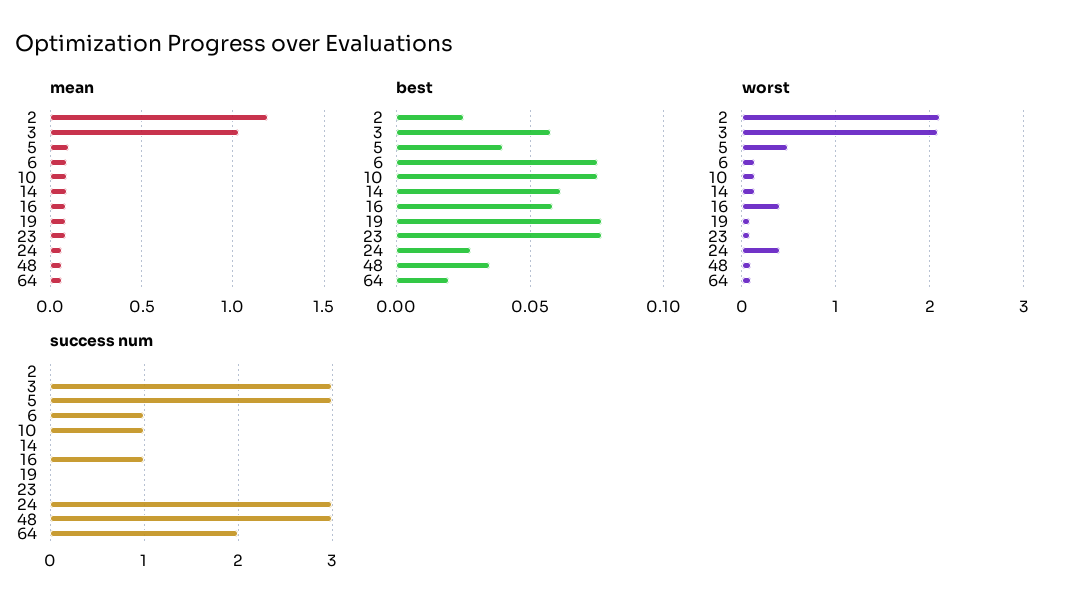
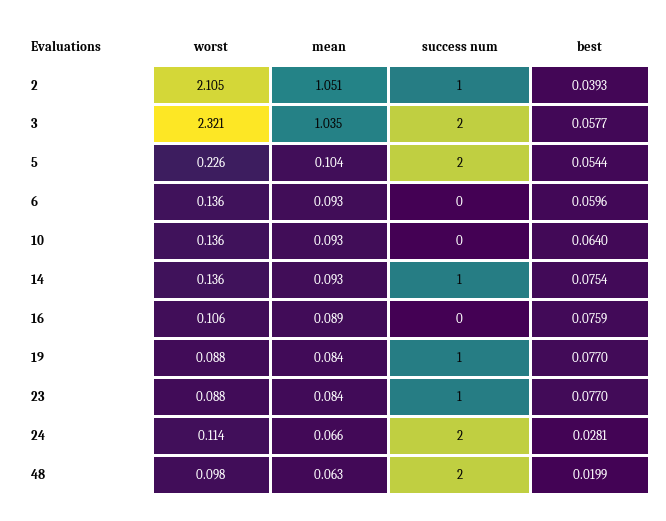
  {
    "mean": {
-     "2": 1.2,
+     "2": 1.051,
      "3": 1.035,
      "5": 0.104,
      "6": 0.093,
      "10": 0.093,
      "14": 0.093,
      "16": 0.089,
      "19": 0.084,
      "23": 0.084,
      "24": 0.066,
-     "48": 0.063,
+     "48": 0.063
-     "64": 0.05
    },
    "best": {
-     "2": 0.025,
+     "2": 0.0393,
      "3": 0.0577,
-     "5": 0.04,
+     "5": 0.0544,
-     "6": 0.075,
+     "6": 0.0596,
-     "10": 0.075,
+     "10": 0.064,
-     "14": 0.06,
+     "14": 0.0754,
-     "16": 0.06,
+     "16": 0.0759,
      "19": 0.077,
      "23": 0.077,
      "24": 0.0281,
-     "48": 0.035,
+     "48": 0.0199
-     "64": 0.02
    },
    "worst": {
      "2": 2.105,
-     "3": 2.1,
+     "3": 2.321,
-     "5": 0.5,
+     "5": 0.226,
      "6": 0.136,
      "10": 0.136,
      "14": 0.136,
-     "16": 0.4,
+     "16": 0.106,
      "19": 0.088,
      "23": 0.088,
-     "24": 0.4,
+     "24": 0.114,
-     "48": 0.098,
+     "48": 0.098
-     "64": 0.1
    },
    "success num": {
-     "2": 0,
+     "2": 1,
-     "3": 3,
+     "3": 2,
-     "5": 3,
+     "5": 2,
-     "6": 1,
+     "6": 0,
-     "10": 1,
+     "10": 0,
-     "14": 0,
+     "14": 1,
-     "16": 1,
+     "16": 0,
-     "19": 0,
+     "19": 1,
-     "23": 0,
+     "23": 1,
-     "24": 3,
+     "24": 2,
-     "48": 3,
+     "48": 2
-     "64": 2
    }
  }

